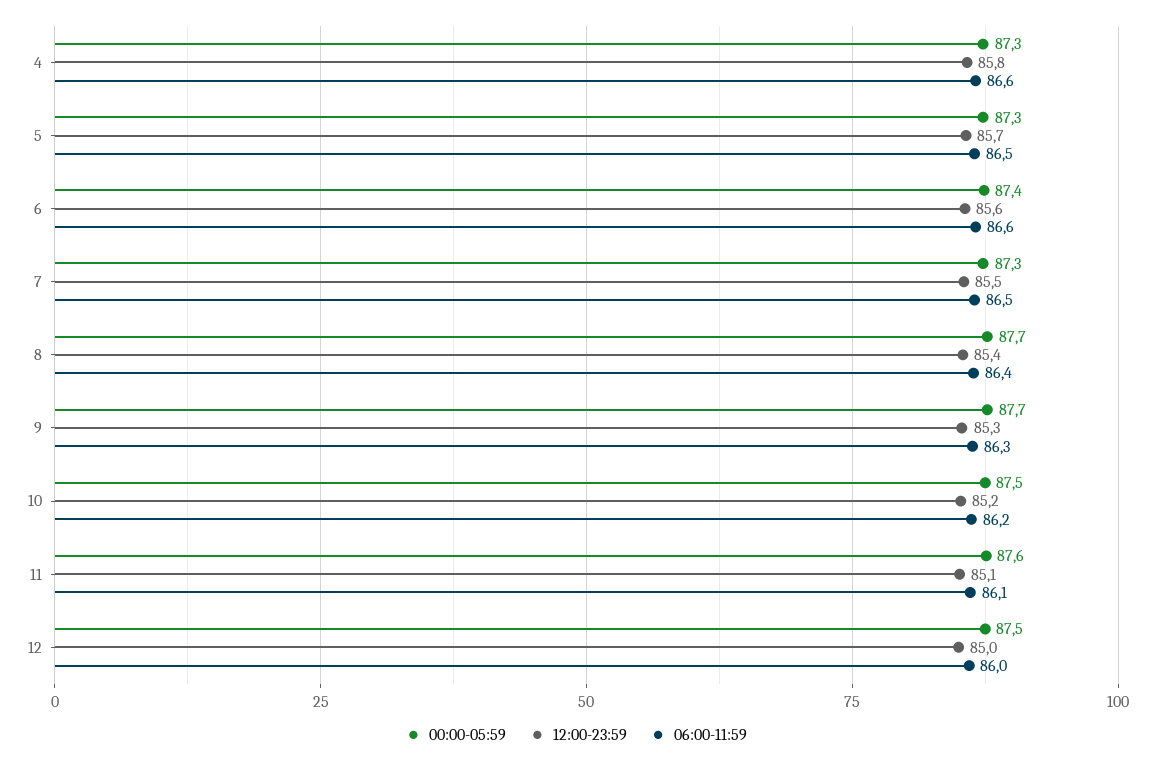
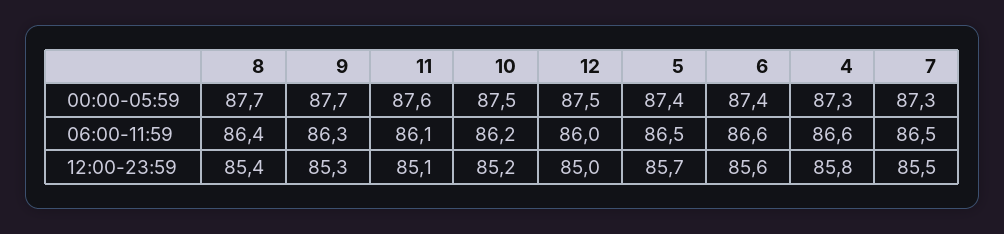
  {
    "00:00-05:59": {
      "4": 87.3,
-     "5": 87.3,
+     "5": 87.4,
      "6": 87.4,
      "7": 87.3,
      "8": 87.7,
      "9": 87.7,
      "10": 87.5,
      "11": 87.6,
      "12": 87.5
    },
    "12:00-23:59": {
      "4": 85.8,
      "5": 85.7,
      "6": 85.6,
      "7": 85.5,
      "8": 85.4,
      "9": 85.3,
      "10": 85.2,
      "11": 85.1,
      "12": 85
    },
    "06:00-11:59": {
      "4": 86.6,
      "5": 86.5,
      "6": 86.6,
      "7": 86.5,
      "8": 86.4,
      "9": 86.3,
      "10": 86.2,
      "11": 86.1,
      "12": 86
    }
  }

